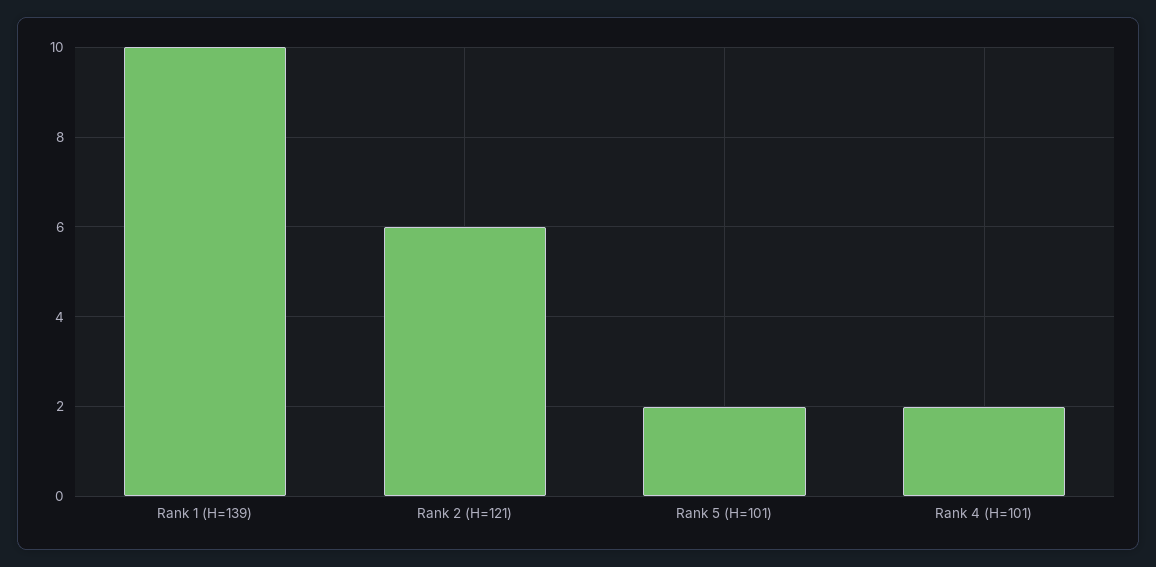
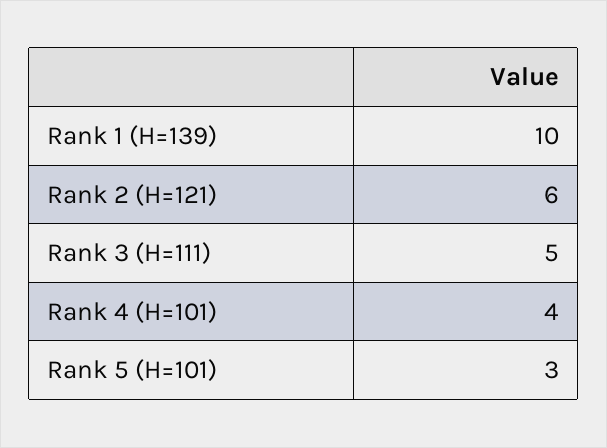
  {
    "Rank 1 (H=139)": 10,
    "Rank 2 (H=121)": 6,
-   "Rank 5 (H=101)": 2,
+   "Rank 5 (H=101)": 3,
-   "Rank 4 (H=101)": 2
+   "Rank 4 (H=101)": 4,
+   "Rank 3 (H=111)": 5
  }

